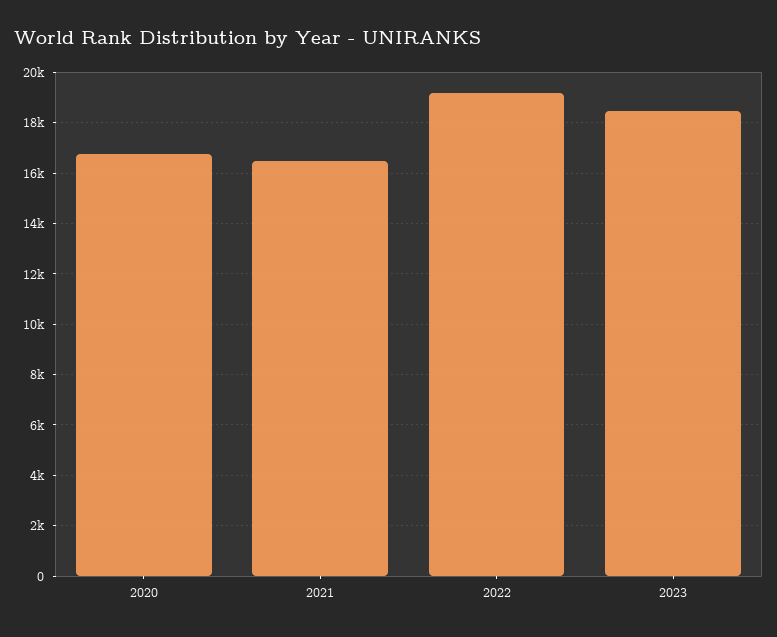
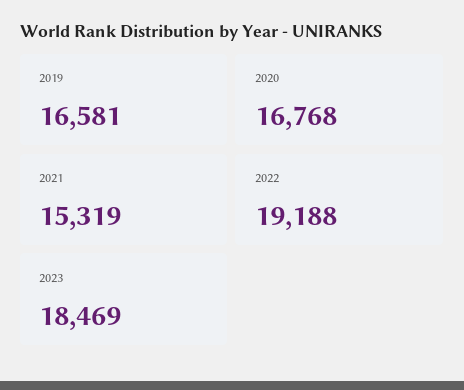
  {
    "2020": 16768,
-   "2021": 16500,
+   "2021": 15319,
    "2022": 19188,
-   "2023": 18469
+   "2023": 18469,
+   "2019": 16581
  }

